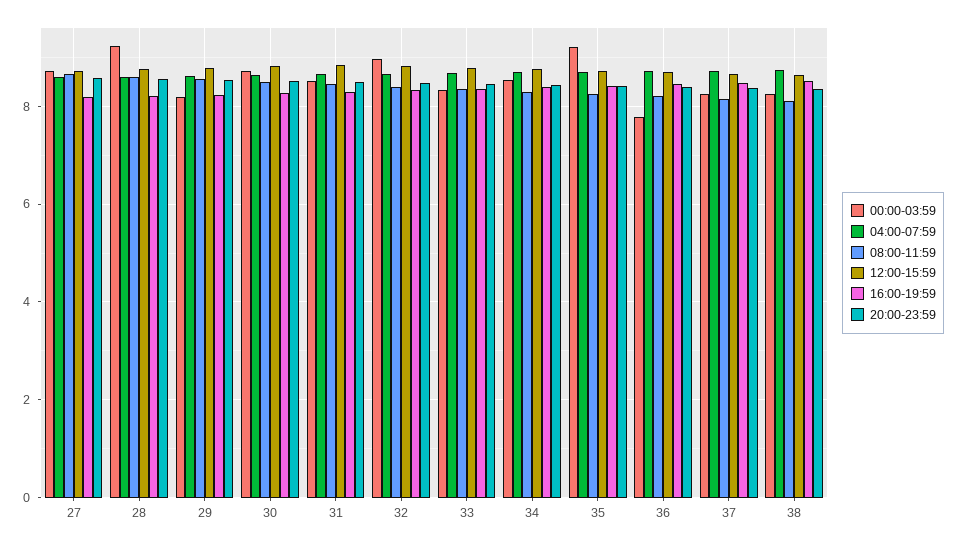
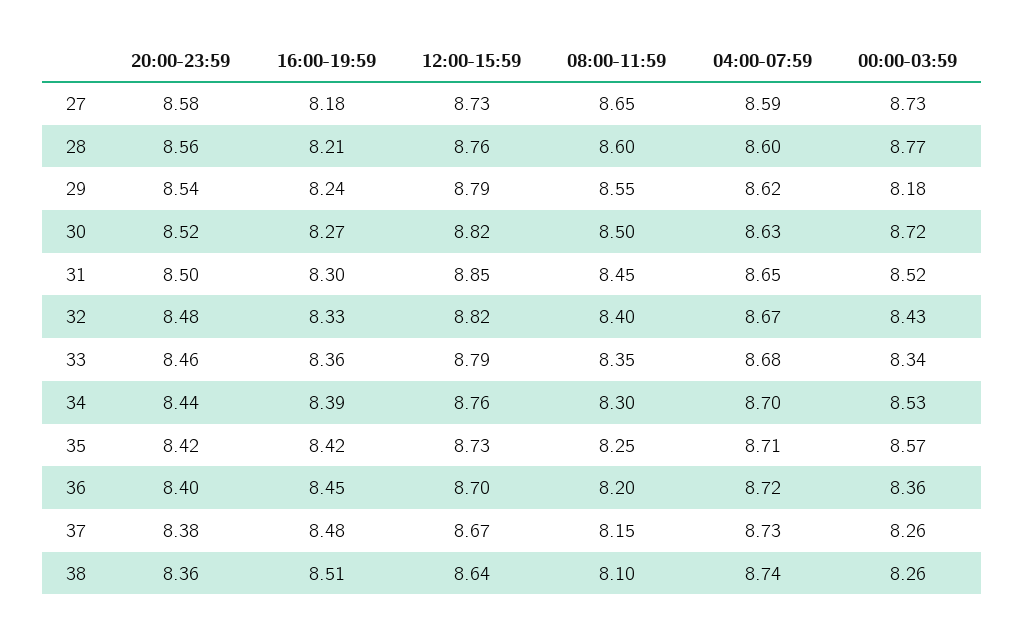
  {
    "00:00-03:59": {
      "27": 8.73,
-     "28": 9.2,
+     "28": 8.77,
      "29": 8.18,
      "30": 8.72,
      "31": 8.52,
-     "32": 9,
+     "32": 8.43,
      "33": 8.34,
      "34": 8.53,
-     "35": 9.2,
+     "35": 8.57,
-     "36": 7.8,
+     "36": 8.36,
      "37": 8.26,
      "38": 8.26
    },
    "04:00-07:59": {
      "27": 8.59,
      "28": 8.6,
      "29": 8.62,
      "30": 8.63,
      "31": 8.65,
      "32": 8.67,
      "33": 8.68,
      "34": 8.7,
      "35": 8.71,
      "36": 8.72,
      "37": 8.73,
      "38": 8.74
    },
    "08:00-11:59": {
      "27": 8.65,
      "28": 8.6,
      "29": 8.55,
      "30": 8.5,
      "31": 8.45,
      "32": 8.4,
      "33": 8.35,
      "34": 8.3,
      "35": 8.25,
      "36": 8.2,
      "37": 8.15,
      "38": 8.1
    },
    "12:00-15:59": {
      "27": 8.73,
      "28": 8.76,
      "29": 8.79,
      "30": 8.82,
      "31": 8.85,
      "32": 8.82,
      "33": 8.79,
      "34": 8.76,
      "35": 8.73,
      "36": 8.7,
      "37": 8.67,
      "38": 8.64
    },
    "16:00-19:59": {
      "27": 8.18,
      "28": 8.21,
      "29": 8.24,
      "30": 8.27,
      "31": 8.3,
      "32": 8.33,
      "33": 8.36,
      "34": 8.39,
      "35": 8.42,
      "36": 8.45,
      "37": 8.48,
      "38": 8.51
    },
    "20:00-23:59": {
      "27": 8.58,
      "28": 8.56,
      "29": 8.54,
      "30": 8.52,
      "31": 8.5,
      "32": 8.48,
      "33": 8.46,
      "34": 8.44,
      "35": 8.42,
      "36": 8.4,
      "37": 8.38,
      "38": 8.36
    }
  }

